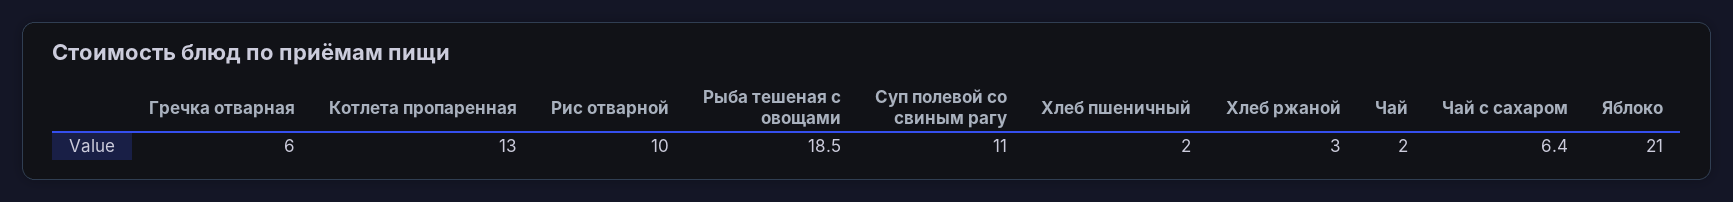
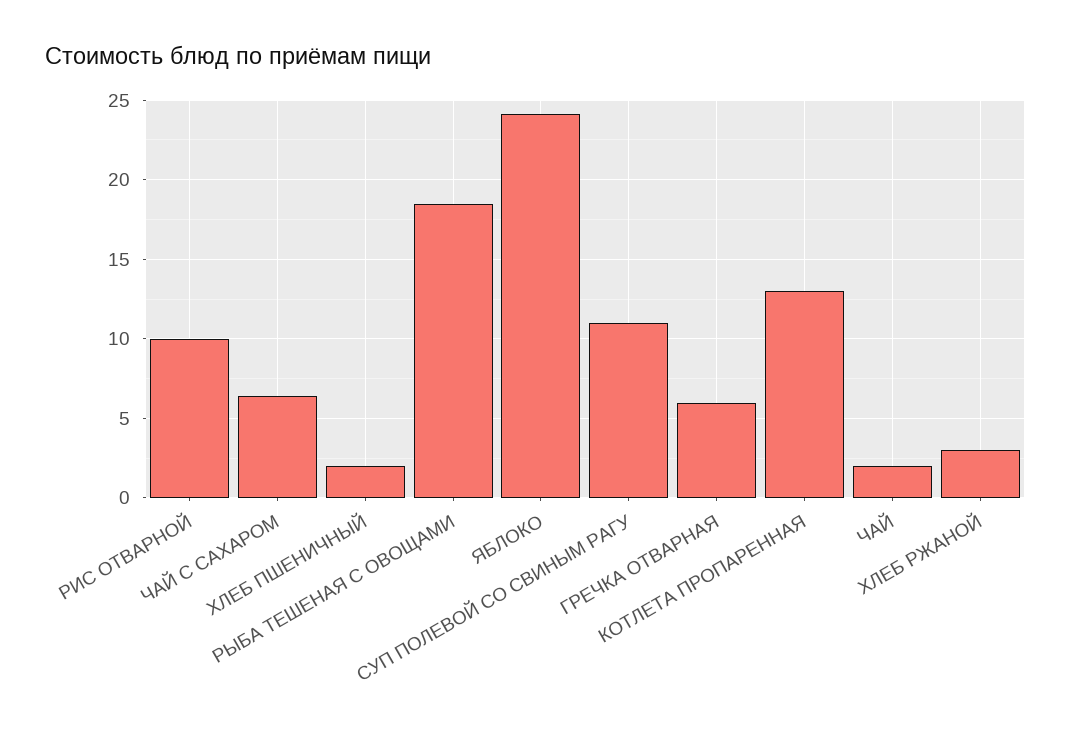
  {
    "Гречка отварная": 6,
    "Котлета пропаренная": 13,
    "Рис отварной": 10,
    "Рыба тешеная с овощами": 18.5,
    "Суп полевой со свиным рагу": 11,
    "Хлеб пшеничный": 2,
    "Хлеб ржаной": 3,
    "Чай": 2,
    "Чай с сахаром": 6.4,
-   "Яблоко": 21
+   "Яблоко": 24
  }

